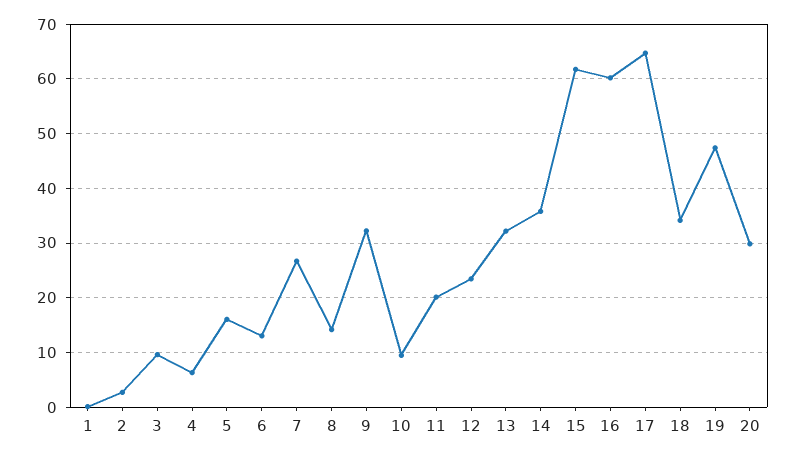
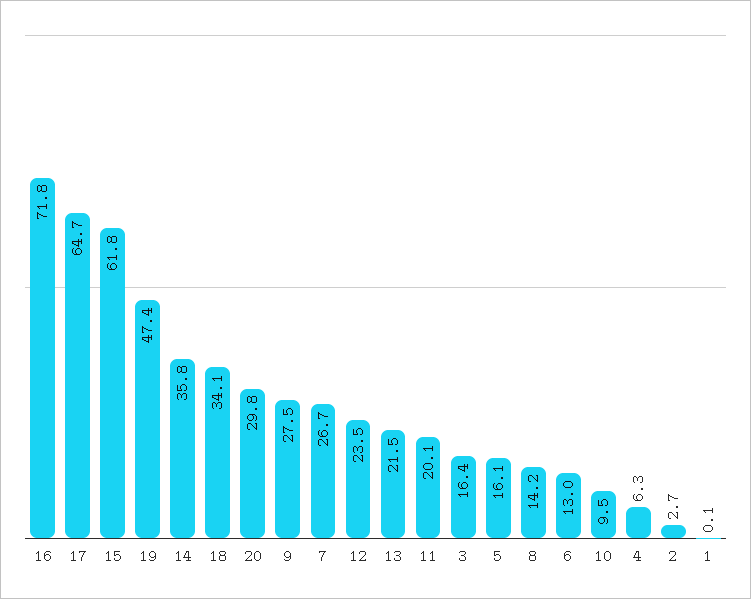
  {
    "1": 0.1,
    "2": 2.7,
-   "3": 10,
+   "3": 16.4,
    "4": 6.3,
    "5": 16.1,
    "6": 13,
    "7": 26.7,
    "8": 14.2,
-   "9": 32,
+   "9": 27.5,
    "10": 9.5,
    "11": 20.1,
    "12": 23.5,
-   "13": 32,
+   "13": 21.5,
    "14": 35.8,
    "15": 61.8,
-   "16": 60,
+   "16": 71.8,
    "17": 64.7,
    "18": 34.1,
    "19": 47.4,
    "20": 29.8
  }

